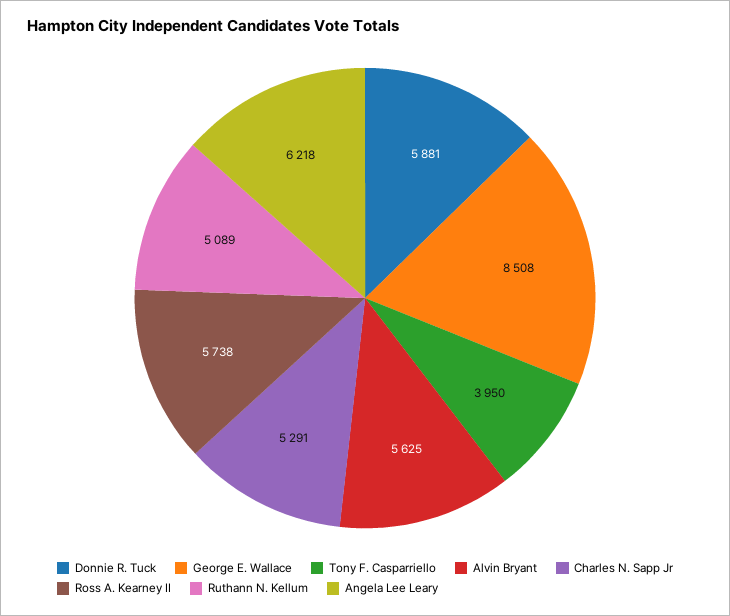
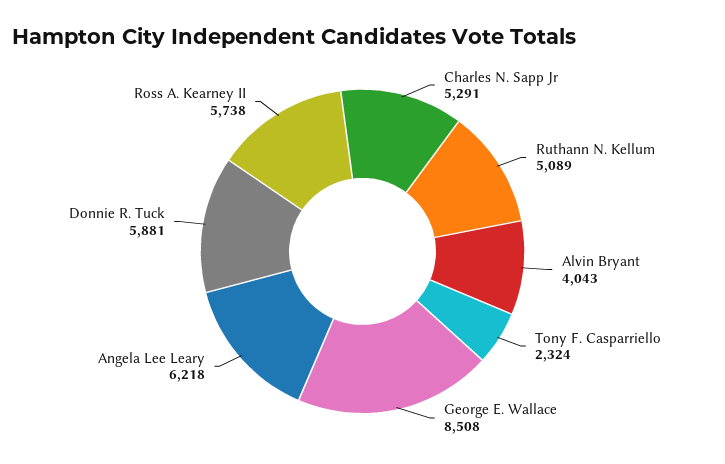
  {
    "Donnie R. Tuck": 5881,
    "George E. Wallace": 8508,
-   "Tony F. Casparriello": 3950,
+   "Tony F. Casparriello": 2324,
-   "Alvin Bryant": 5625,
+   "Alvin Bryant": 4043,
    "Charles N. Sapp Jr": 5291,
    "Ross A. Kearney II": 5738,
    "Ruthann N. Kellum": 5089,
    "Angela Lee Leary": 6218
  }

